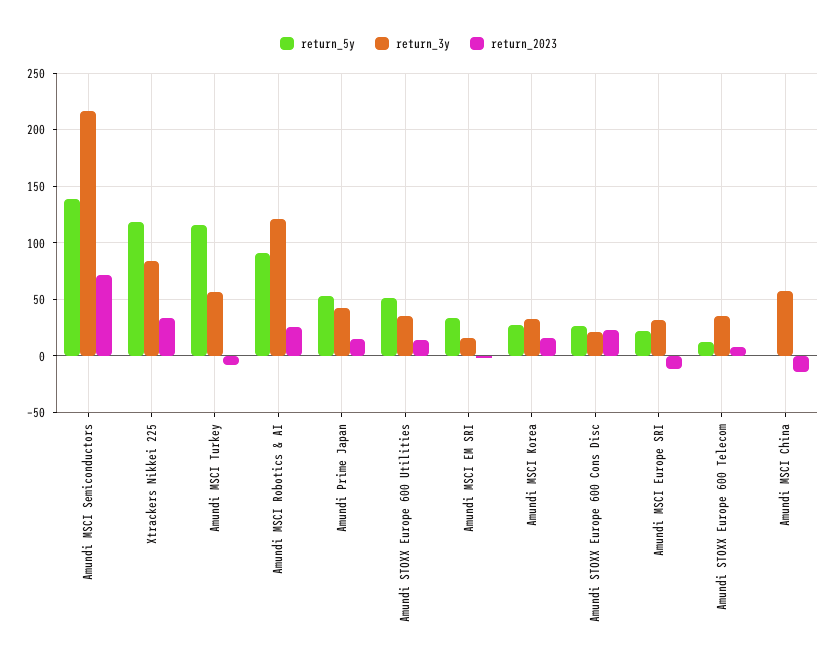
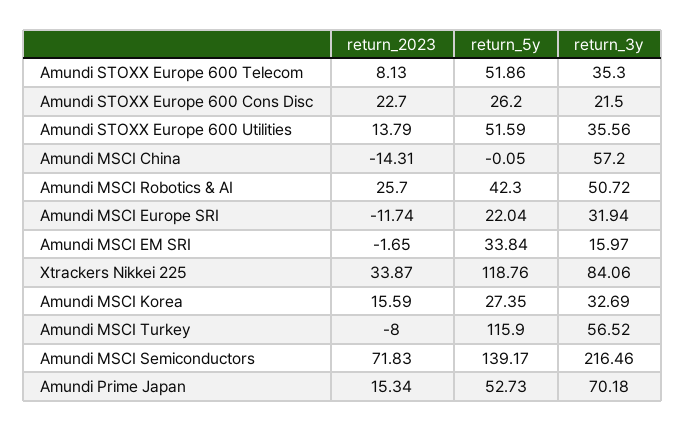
  {
    "return_5y": {
      "Amundi MSCI Semiconductors": 139.17,
      "Xtrackers Nikkei 225": 118.76,
      "Amundi MSCI Turkey": 115.9,
-     "Amundi MSCI Robotics & AI": 90,
+     "Amundi MSCI Robotics & AI": 42.3,
      "Amundi Prime Japan": 52.73,
      "Amundi STOXX Europe 600 Utilities": 51.59,
      "Amundi MSCI EM SRI": 33.84,
      "Amundi MSCI Korea": 27.35,
      "Amundi STOXX Europe 600 Cons Disc": 26.2,
      "Amundi MSCI Europe SRI": 22.04,
-     "Amundi STOXX Europe 600 Telecom": 10,
+     "Amundi STOXX Europe 600 Telecom": 51.86,
      "Amundi MSCI China": -0.05
    },
    "return_3y": {
      "Amundi MSCI Semiconductors": 216.46,
      "Xtrackers Nikkei 225": 84.06,
      "Amundi MSCI Turkey": 56.52,
-     "Amundi MSCI Robotics & AI": 120,
+     "Amundi MSCI Robotics & AI": 50.72,
-     "Amundi Prime Japan": 40,
+     "Amundi Prime Japan": 70.18,
      "Amundi STOXX Europe 600 Utilities": 35.56,
      "Amundi MSCI EM SRI": 15.97,
      "Amundi MSCI Korea": 32.69,
      "Amundi STOXX Europe 600 Cons Disc": 21.5,
      "Amundi MSCI Europe SRI": 31.94,
      "Amundi STOXX Europe 600 Telecom": 35.3,
      "Amundi MSCI China": 57.2
    },
    "return_2023": {
      "Amundi MSCI Semiconductors": 71.83,
      "Xtrackers Nikkei 225": 33.87,
      "Amundi MSCI Turkey": -8,
      "Amundi MSCI Robotics & AI": 25.7,
      "Amundi Prime Japan": 15.34,
      "Amundi STOXX Europe 600 Utilities": 13.79,
      "Amundi MSCI EM SRI": -1.65,
      "Amundi MSCI Korea": 15.59,
      "Amundi STOXX Europe 600 Cons Disc": 22.7,
      "Amundi MSCI Europe SRI": -11.74,
      "Amundi STOXX Europe 600 Telecom": 8.13,
      "Amundi MSCI China": -14.31
    }
  }

